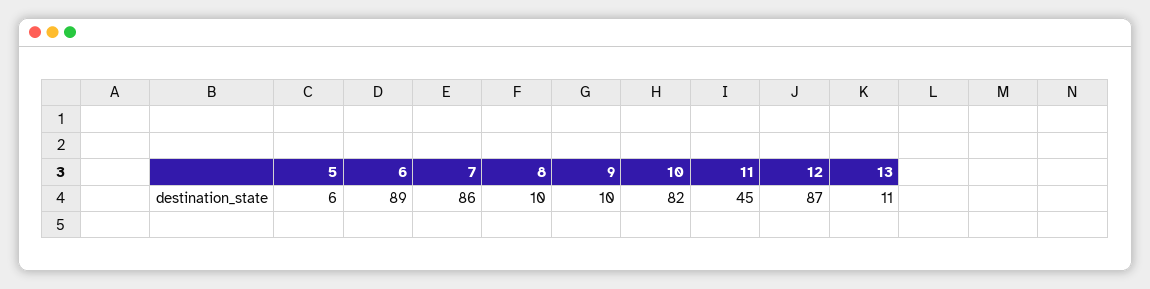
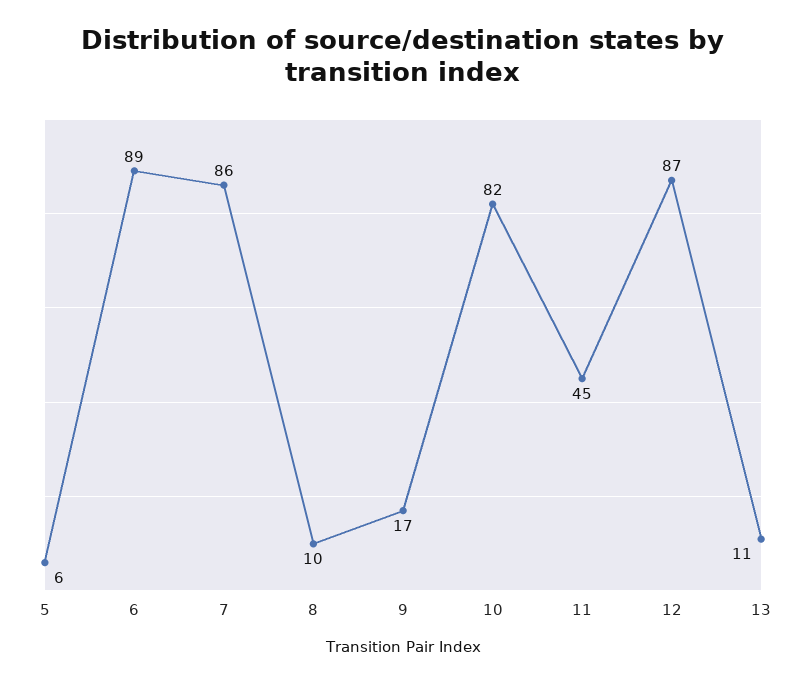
  {
    "5": 6,
    "6": 89,
    "7": 86,
    "8": 10,
-   "9": 10,
+   "9": 17,
    "10": 82,
    "11": 45,
    "12": 87,
    "13": 11
  }

